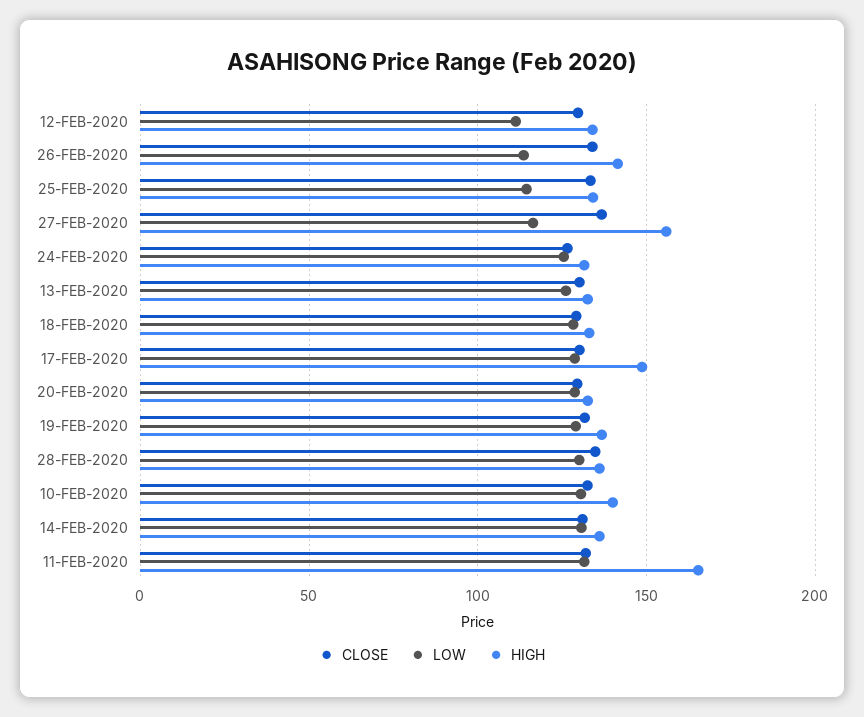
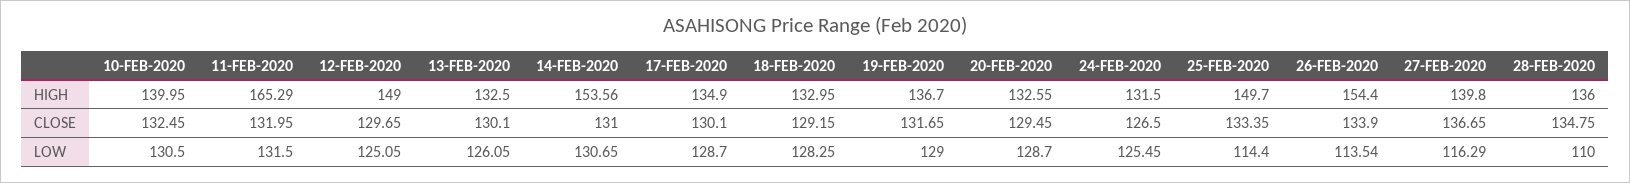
  {
    "CLOSE": {
      "12-FEB-2020": 129.65,
      "26-FEB-2020": 133.9,
      "25-FEB-2020": 133.35,
      "27-FEB-2020": 136.65,
      "24-FEB-2020": 126.5,
      "13-FEB-2020": 130.1,
      "18-FEB-2020": 129.15,
      "17-FEB-2020": 130.1,
      "20-FEB-2020": 129.45,
      "19-FEB-2020": 131.65,
      "28-FEB-2020": 134.75,
      "10-FEB-2020": 132.45,
      "14-FEB-2020": 131,
      "11-FEB-2020": 131.95
    },
    "LOW": {
-     "12-FEB-2020": 110,
+     "12-FEB-2020": 125.05,
      "26-FEB-2020": 113.54,
      "25-FEB-2020": 114.4,
      "27-FEB-2020": 116.29,
      "24-FEB-2020": 125.45,
      "13-FEB-2020": 126.05,
      "18-FEB-2020": 128.25,
      "17-FEB-2020": 128.7,
      "20-FEB-2020": 128.7,
      "19-FEB-2020": 129,
-     "28-FEB-2020": 130,
+     "28-FEB-2020": 110,
      "10-FEB-2020": 130.5,
      "14-FEB-2020": 130.65,
      "11-FEB-2020": 131.5
    },
    "HIGH": {
-     "12-FEB-2020": 135,
+     "12-FEB-2020": 149,
-     "26-FEB-2020": 140,
+     "26-FEB-2020": 154.4,
-     "25-FEB-2020": 135,
+     "25-FEB-2020": 149.7,
-     "27-FEB-2020": 155,
+     "27-FEB-2020": 139.8,
      "24-FEB-2020": 131.5,
      "13-FEB-2020": 132.5,
      "18-FEB-2020": 132.95,
-     "17-FEB-2020": 150,
+     "17-FEB-2020": 134.9,
      "20-FEB-2020": 132.55,
      "19-FEB-2020": 136.7,
      "28-FEB-2020": 136,
      "10-FEB-2020": 139.95,
-     "14-FEB-2020": 135,
+     "14-FEB-2020": 153.56,
      "11-FEB-2020": 165.29
    }
  }

